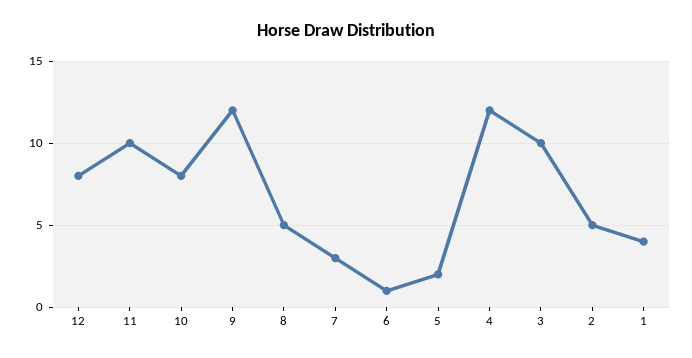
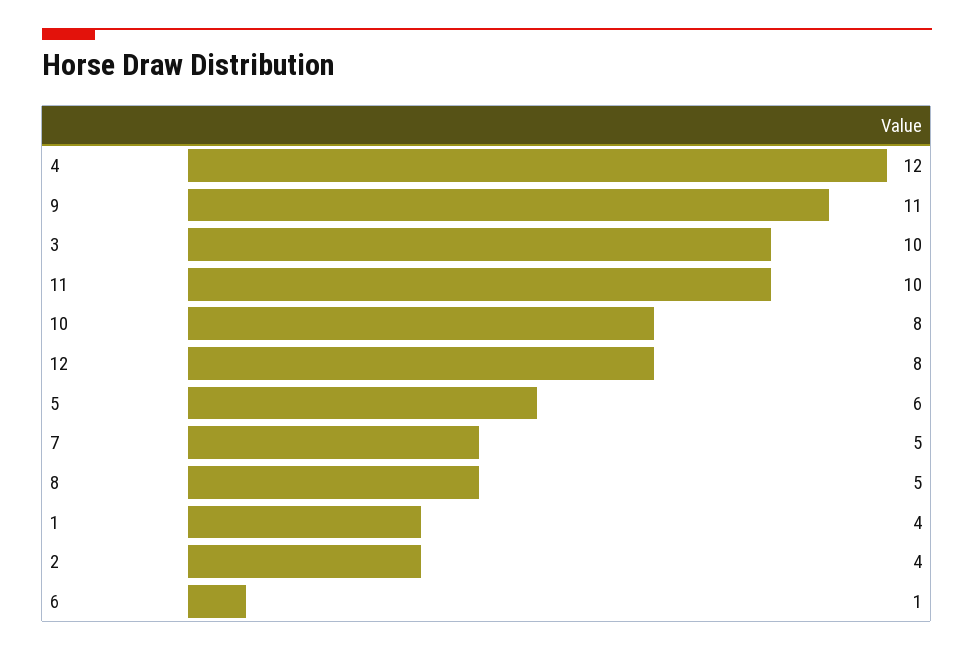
  {
    "12": 8,
    "11": 10,
    "10": 8,
-   "9": 12,
+   "9": 11,
    "8": 5,
-   "7": 3,
+   "7": 5,
    "6": 1,
-   "5": 2,
+   "5": 6,
    "4": 12,
    "3": 10,
-   "2": 5,
+   "2": 4,
    "1": 4
  }

